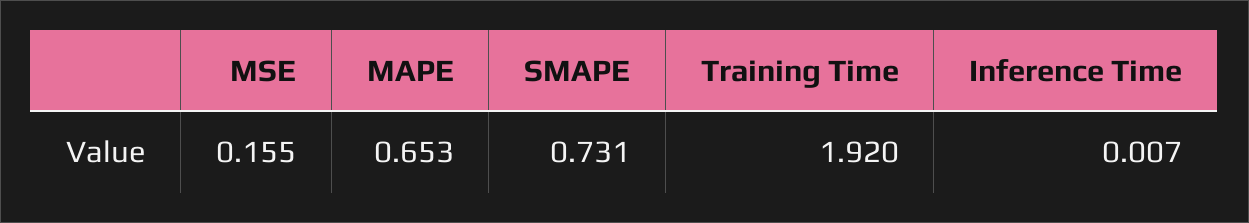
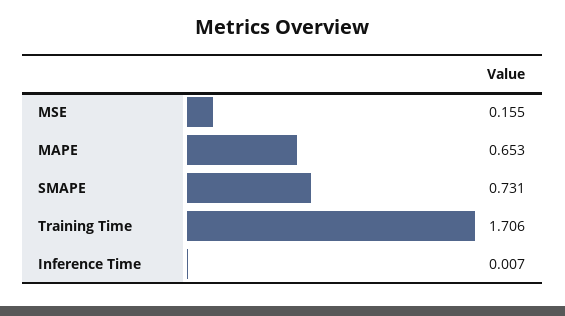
  {
    "MSE": 0.155,
    "MAPE": 0.653,
    "SMAPE": 0.731,
-   "Training Time": 1.92,
+   "Training Time": 1.706,
    "Inference Time": 0.007
  }

